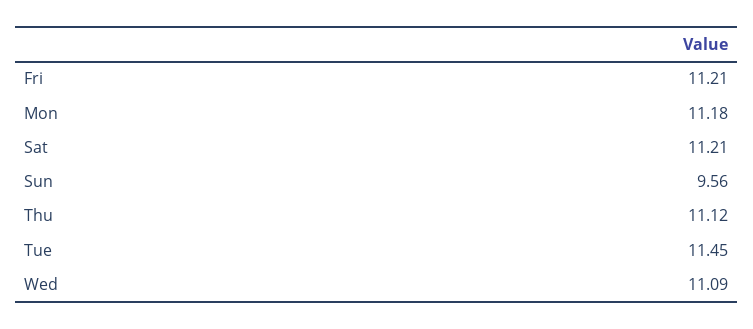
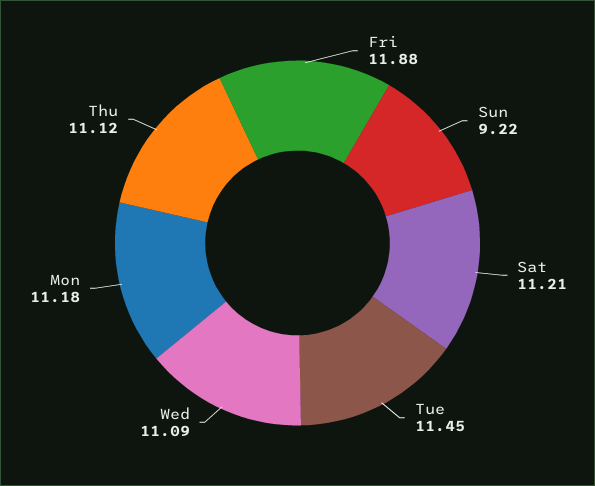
  {
-   "Fri": 11.21,
+   "Fri": 11.88,
    "Mon": 11.18,
    "Sat": 11.21,
-   "Sun": 9.56,
+   "Sun": 9.22,
    "Thu": 11.12,
    "Tue": 11.45,
    "Wed": 11.09
  }

